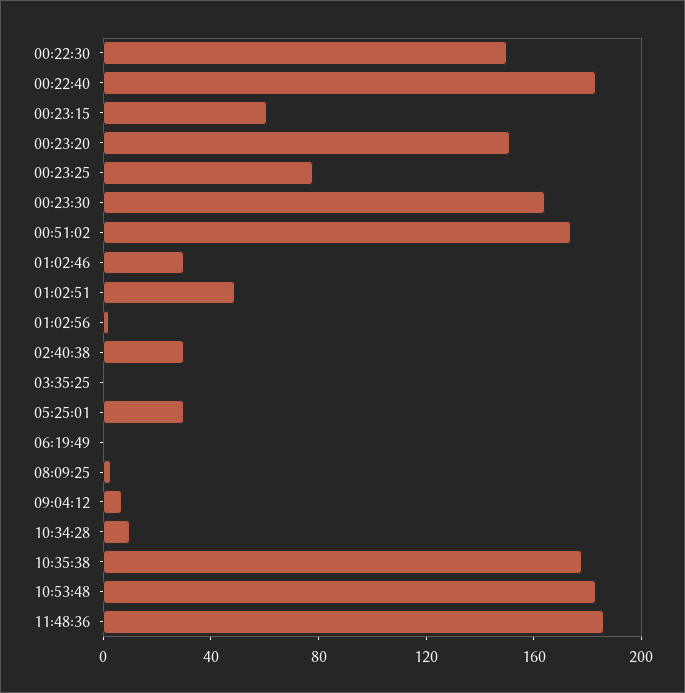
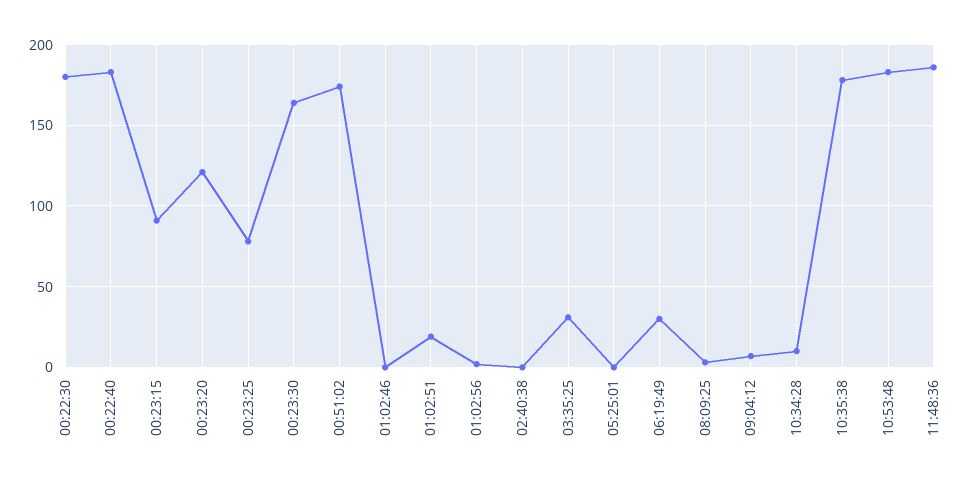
  {
-   "00:22:30": 150,
+   "00:22:30": 180,
    "00:22:40": 185,
-   "00:23:15": 60,
+   "00:23:15": 90,
-   "00:23:20": 150,
+   "00:23:20": 120,
    "00:23:25": 80,
    "00:23:30": 165,
    "00:51:02": 175,
-   "01:02:46": 30,
+   "01:02:46": 0,
-   "01:02:51": 50,
+   "01:02:51": 20,
    "01:02:56": 0,
-   "02:40:38": 30,
+   "02:40:38": 0,
-   "03:35:25": 0,
+   "03:35:25": 30,
-   "05:25:01": 30,
+   "05:25:01": 0,
-   "06:19:49": 0,
+   "06:19:49": 30,
    "08:09:25": 5,
    "09:04:12": 5,
    "10:34:28": 10,
    "10:35:38": 180,
    "10:53:48": 185,
    "11:48:36": 185
  }

